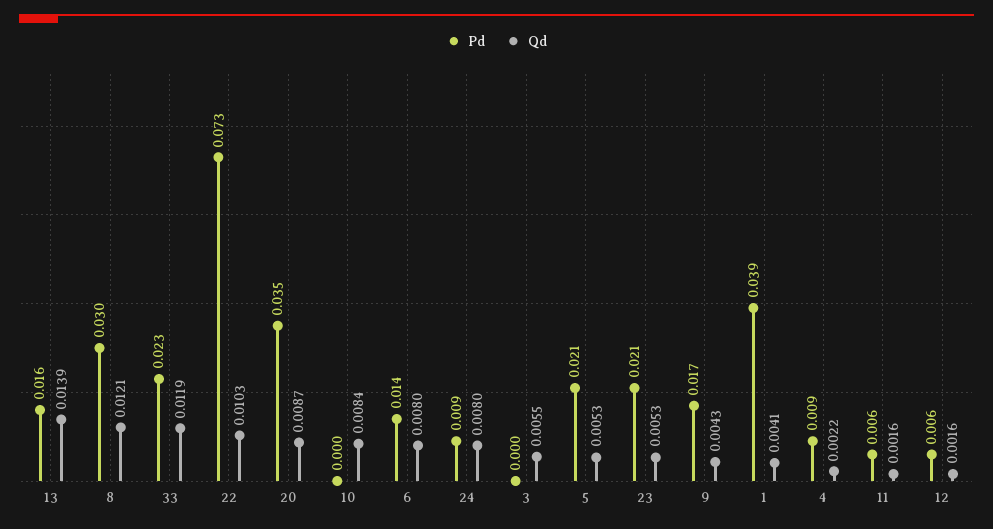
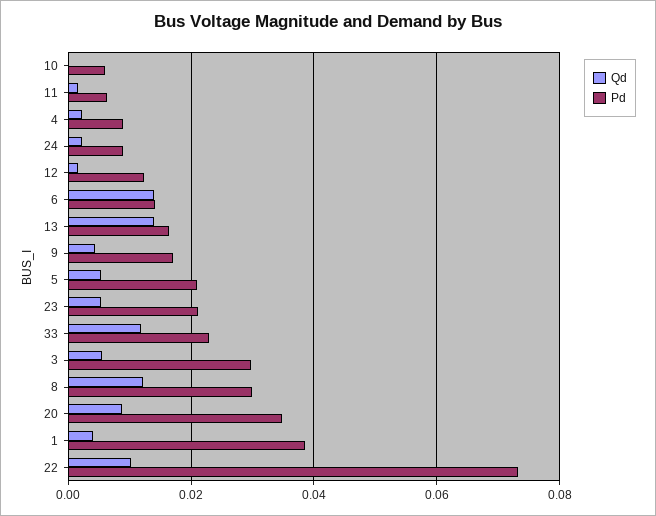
  {
    "Pd": {
      "13": 0.016,
      "8": 0.03,
      "33": 0.023,
      "22": 0.073,
      "20": 0.035,
-     "10": 0,
+     "10": 0.006,
      "6": 0.014,
      "24": 0.009,
-     "3": 0,
+     "3": 0.03,
      "5": 0.021,
      "23": 0.021,
      "9": 0.017,
      "1": 0.039,
      "4": 0.009,
      "11": 0.006,
-     "12": 0.006
+     "12": 0.012
    },
    "Qd": {
      "13": 0.0139,
      "8": 0.0121,
      "33": 0.0119,
      "22": 0.0103,
      "20": 0.0087,
-     "10": 0.0084,
+     "10": 0,
-     "6": 0.008,
+     "6": 0.014,
-     "24": 0.008,
+     "24": 0.002,
      "3": 0.0055,
      "5": 0.0053,
      "23": 0.0053,
      "9": 0.0043,
      "1": 0.0041,
      "4": 0.0022,
      "11": 0.0016,
      "12": 0.0016
    }
  }

